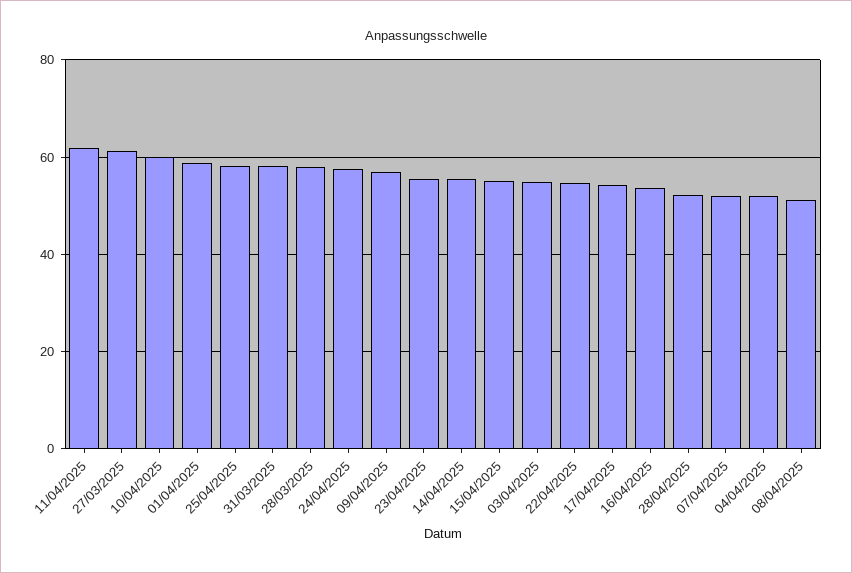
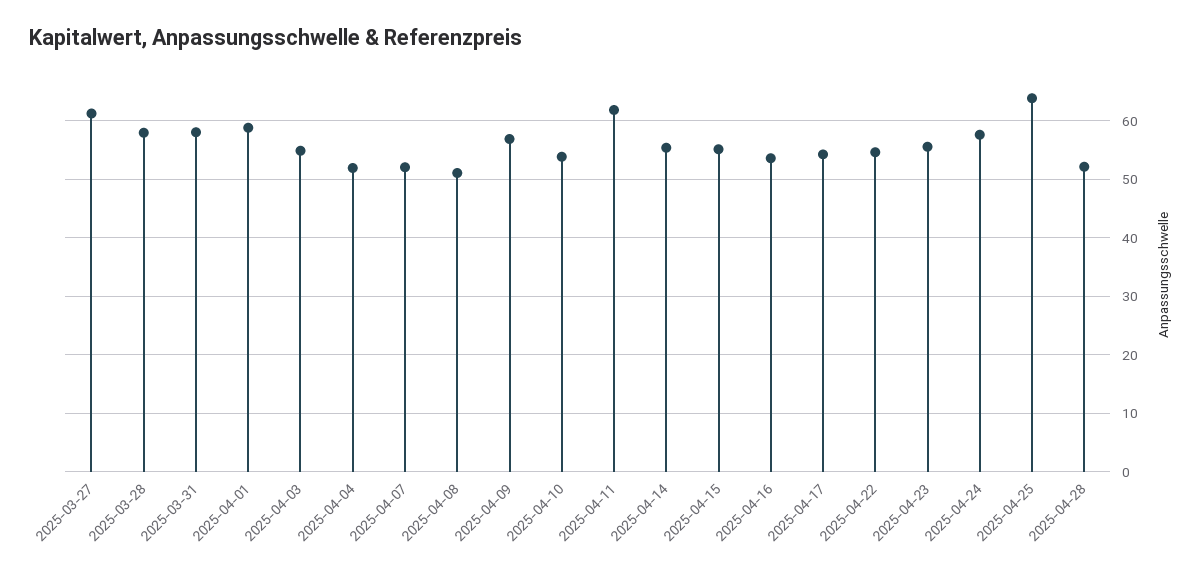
  {
    "11/04/2025": 62,
    "27/03/2025": 62,
-   "10/04/2025": 60,
+   "10/04/2025": 54,
    "01/04/2025": 58,
-   "25/04/2025": 58,
+   "25/04/2025": 64,
    "31/03/2025": 58,
    "28/03/2025": 58,
    "24/04/2025": 58,
    "09/04/2025": 56,
    "23/04/2025": 56,
    "14/04/2025": 56,
    "15/04/2025": 56,
    "03/04/2025": 54,
    "22/04/2025": 54,
    "17/04/2025": 54,
    "16/04/2025": 54,
    "28/04/2025": 52,
    "07/04/2025": 52,
    "04/04/2025": 52,
    "08/04/2025": 52
  }

